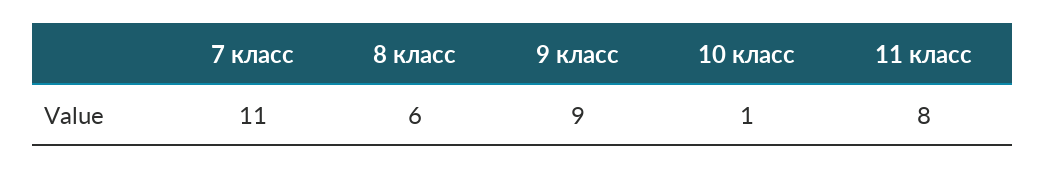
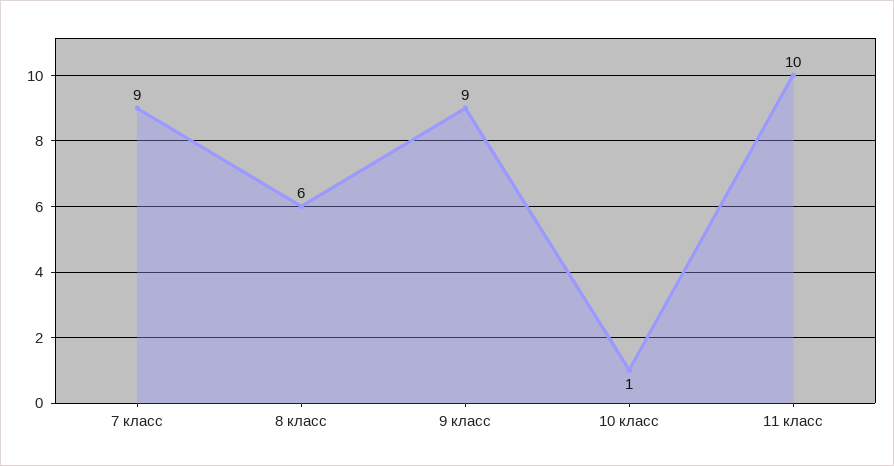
  {
-   "7 класс": 11,
+   "7 класс": 9,
    "8 класс": 6,
    "9 класс": 9,
    "10 класс": 1,
-   "11 класс": 8
+   "11 класс": 10
  }

